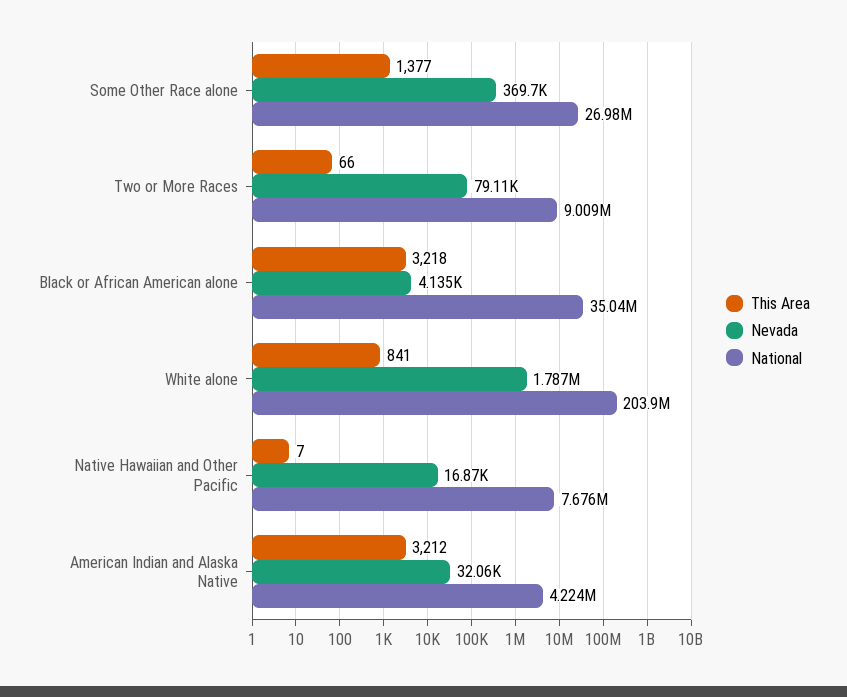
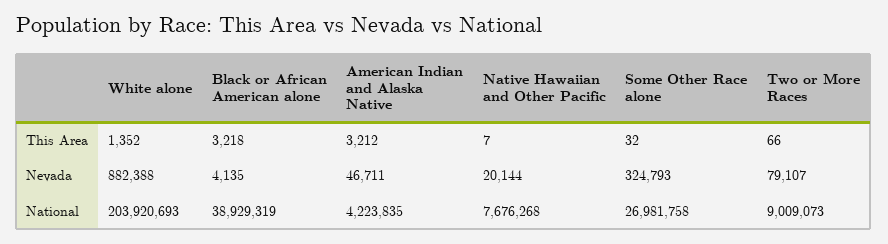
  {
    "This Area": {
-     "Some Other Race alone": 1377,
+     "Some Other Race alone": 32,
      "Two or More Races": 66,
      "Black or African American alone": 3218,
-     "White alone": 841,
+     "White alone": 1352,
      "Native Hawaiian and Other Pacific": 7,
      "American Indian and Alaska Native": 3212
    },
    "Nevada": {
-     "Some Other Race alone": 369700,
+     "Some Other Race alone": 324793,
      "Two or More Races": 79107,
      "Black or African American alone": 4135,
-     "White alone": 1787000,
+     "White alone": 882388,
-     "Native Hawaiian and Other Pacific": 16870,
+     "Native Hawaiian and Other Pacific": 20144,
-     "American Indian and Alaska Native": 32060
+     "American Indian and Alaska Native": 46711
    },
    "National": {
      "Some Other Race alone": 26981758,
      "Two or More Races": 9009073,
-     "Black or African American alone": 35040000,
+     "Black or African American alone": 38929319,
      "White alone": 203920693,
      "Native Hawaiian and Other Pacific": 7676268,
      "American Indian and Alaska Native": 4223835
    }
  }

